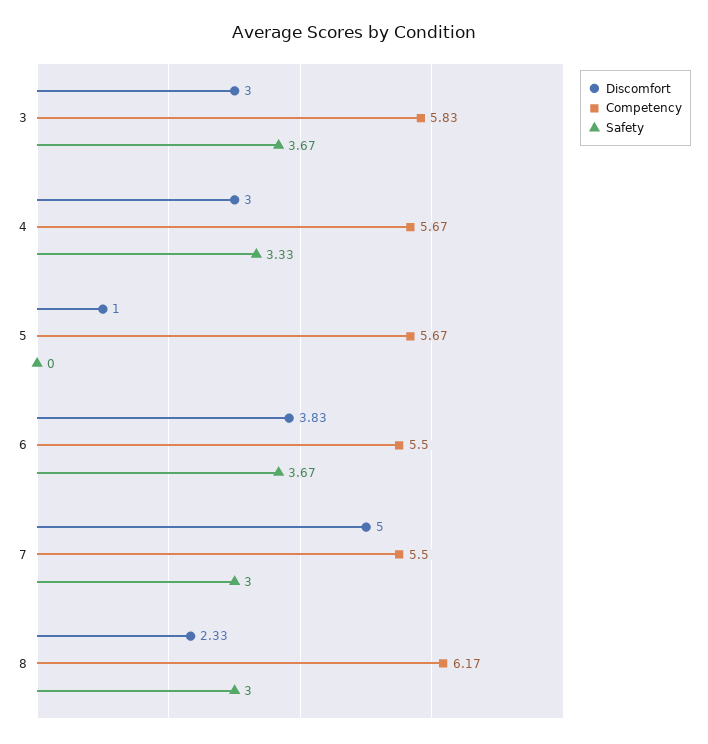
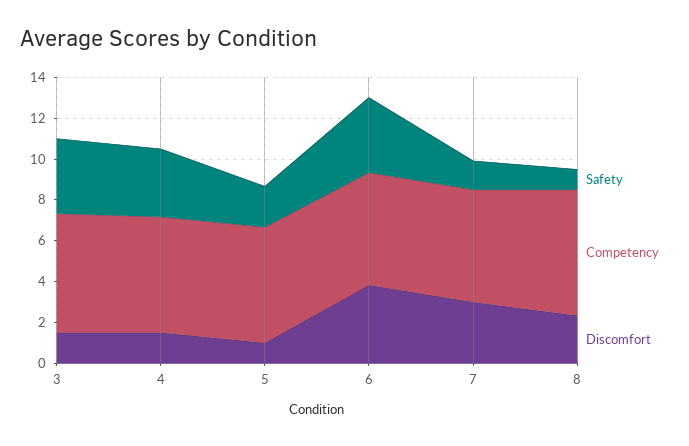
  {
    "Discomfort": {
-     "3": 3,
+     "3": 1.5,
-     "4": 3,
+     "4": 1.5,
      "5": 1,
      "6": 3.83,
-     "7": 5,
+     "7": 3,
      "8": 2.33
    },
    "Competency": {
      "3": 5.83,
      "4": 5.67,
      "5": 5.67,
      "6": 5.5,
      "7": 5.5,
      "8": 6.17
    },
    "Safety": {
      "3": 3.67,
      "4": 3.33,
-     "5": 0,
+     "5": 2,
      "6": 3.67,
-     "7": 3,
+     "7": 1.5,
-     "8": 3
+     "8": 1
    }
  }

